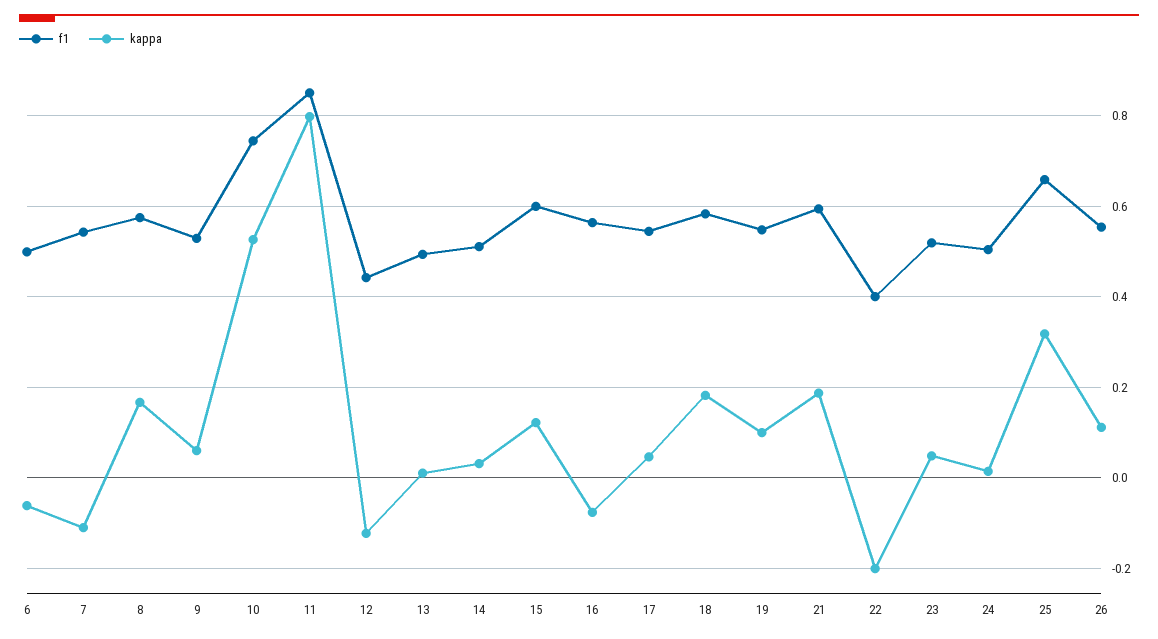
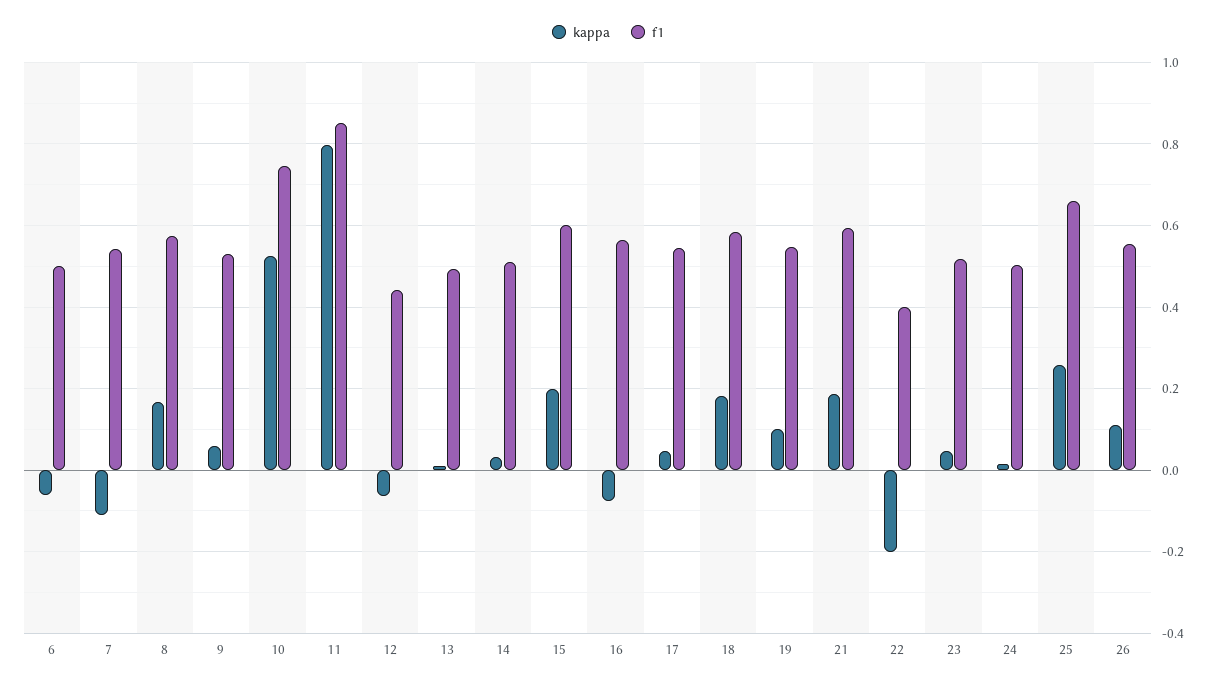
  {
    "f1": {
      "6": 0.5,
      "7": 0.54,
      "8": 0.58,
      "9": 0.52,
      "10": 0.74,
      "11": 0.86,
      "12": 0.44,
      "13": 0.5,
      "14": 0.52,
      "15": 0.6,
      "16": 0.56,
      "17": 0.54,
      "18": 0.58,
      "19": 0.54,
      "21": 0.6,
      "22": 0.4,
      "23": 0.52,
      "24": 0.5,
      "25": 0.66,
      "26": 0.56
    },
    "kappa": {
      "6": -0.06,
      "7": -0.12,
      "8": 0.16,
      "9": 0.06,
      "10": 0.52,
      "11": 0.8,
-     "12": -0.12,
+     "12": -0.06,
      "13": 0.02,
      "14": 0.04,
-     "15": 0.12,
+     "15": 0.2,
      "16": -0.08,
      "17": 0.04,
      "18": 0.18,
      "19": 0.1,
      "21": 0.18,
      "22": -0.2,
      "23": 0.04,
      "24": 0.02,
-     "25": 0.32,
+     "25": 0.26,
      "26": 0.12
    }
  }

